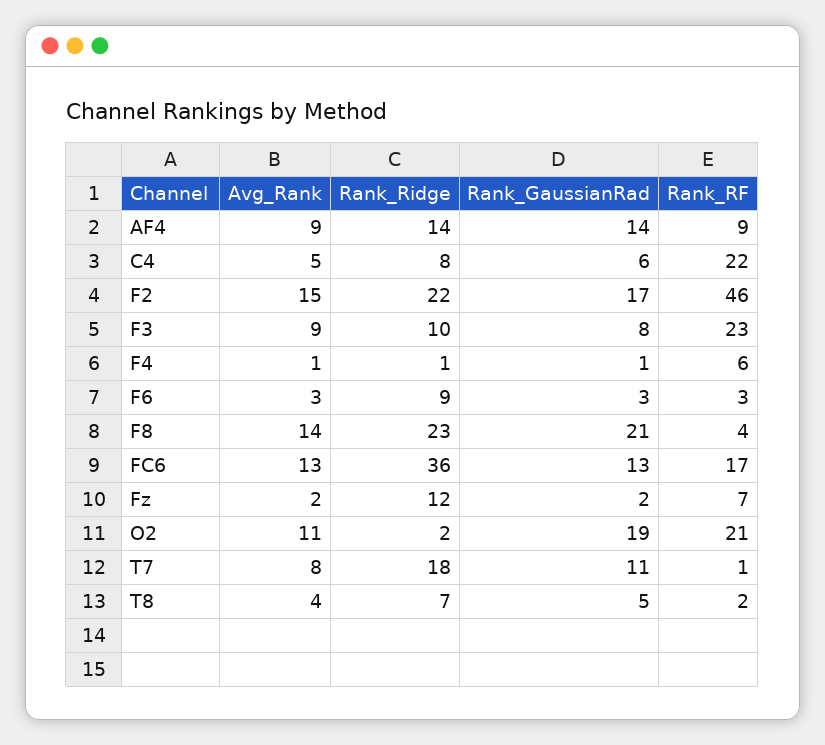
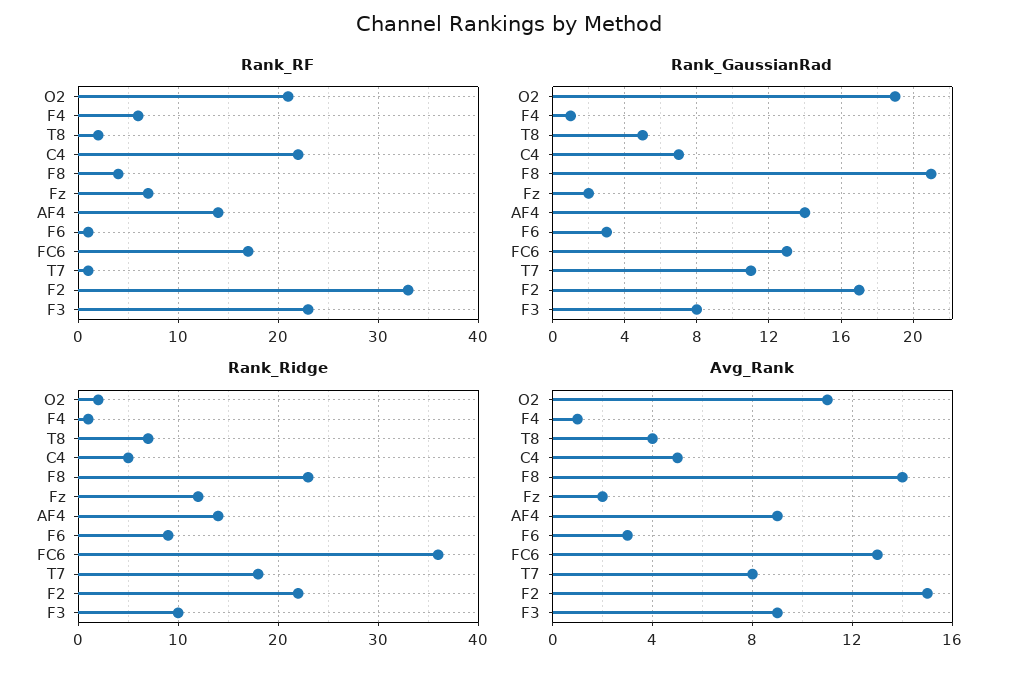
  {
    "Avg_Rank": {
      "AF4": 9,
      "C4": 5,
      "F2": 15,
      "F3": 9,
      "F4": 1,
      "F6": 3,
      "F8": 14,
      "FC6": 13,
      "Fz": 2,
      "O2": 11,
      "T7": 8,
      "T8": 4
    },
    "Rank_Ridge": {
      "AF4": 14,
-     "C4": 8,
+     "C4": 5,
      "F2": 22,
      "F3": 10,
      "F4": 1,
      "F6": 9,
      "F8": 23,
      "FC6": 36,
      "Fz": 12,
      "O2": 2,
      "T7": 18,
      "T8": 7
    },
    "Rank_GaussianRad": {
      "AF4": 14,
-     "C4": 6,
+     "C4": 7,
      "F2": 17,
      "F3": 8,
      "F4": 1,
      "F6": 3,
      "F8": 21,
      "FC6": 13,
      "Fz": 2,
      "O2": 19,
      "T7": 11,
      "T8": 5
    },
    "Rank_RF": {
-     "AF4": 9,
+     "AF4": 14,
      "C4": 22,
-     "F2": 46,
+     "F2": 33,
      "F3": 23,
      "F4": 6,
-     "F6": 3,
+     "F6": 1,
      "F8": 4,
      "FC6": 17,
      "Fz": 7,
      "O2": 21,
      "T7": 1,
      "T8": 2
    }
  }

